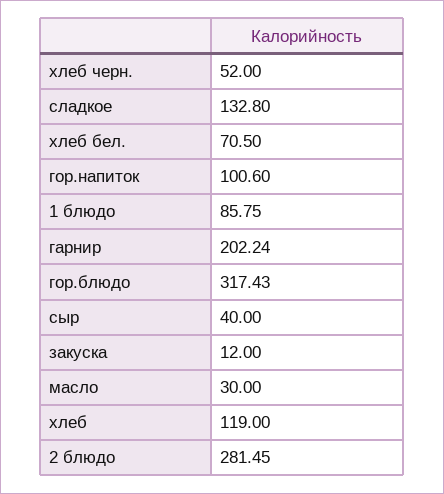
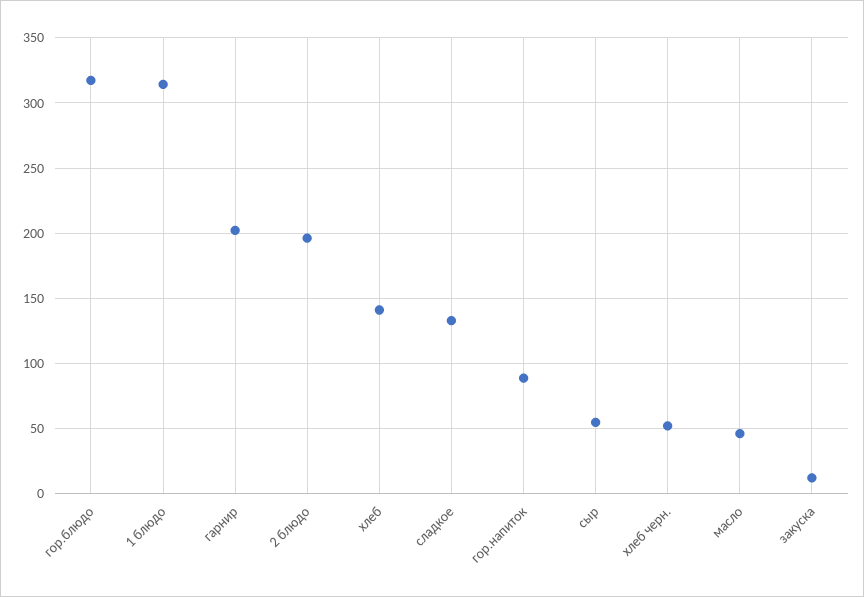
  {
    "хлеб черн.": 52,
    "сладкое": 132.8,
-   "хлеб бел.": 70.5,
-   "гор.напиток": 100.6,
+   "гор.напиток": 90,
-   "1 блюдо": 85.75,
+   "1 блюдо": 315,
    "гарнир": 202.24,
    "гор.блюдо": 317.43,
-   "сыр": 40,
+   "сыр": 55,
    "закуска": 12,
-   "масло": 30,
+   "масло": 45,
-   "хлеб": 119,
+   "хлеб": 140,
-   "2 блюдо": 281.45
+   "2 блюдо": 195
  }

